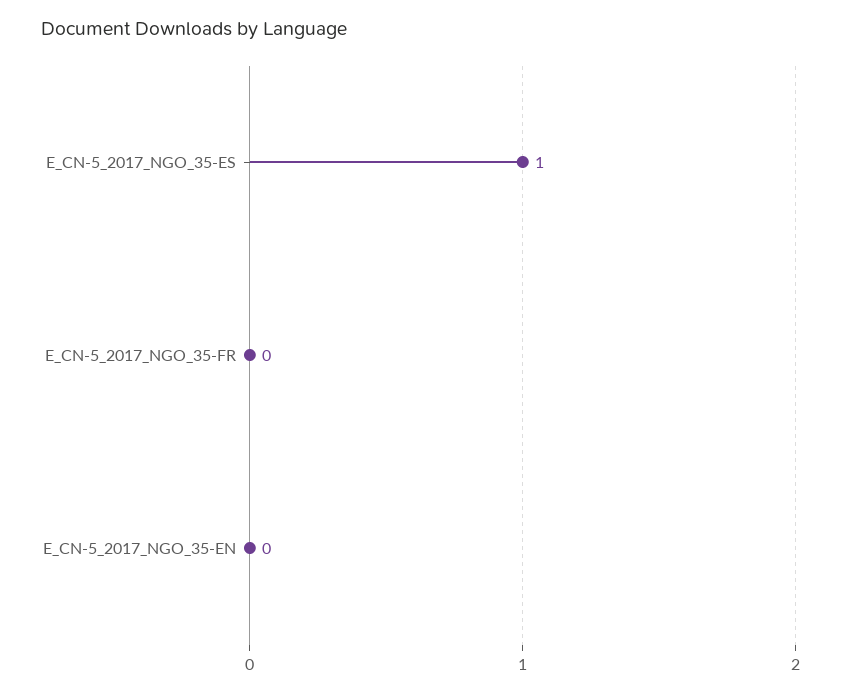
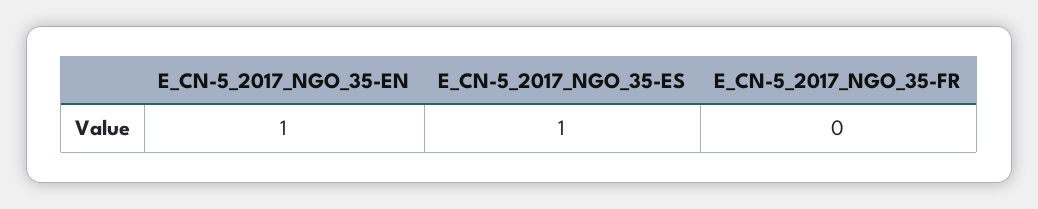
  {
    "E_CN-5_2017_NGO_35-ES": 1,
    "E_CN-5_2017_NGO_35-FR": 0,
-   "E_CN-5_2017_NGO_35-EN": 0
+   "E_CN-5_2017_NGO_35-EN": 1
  }

